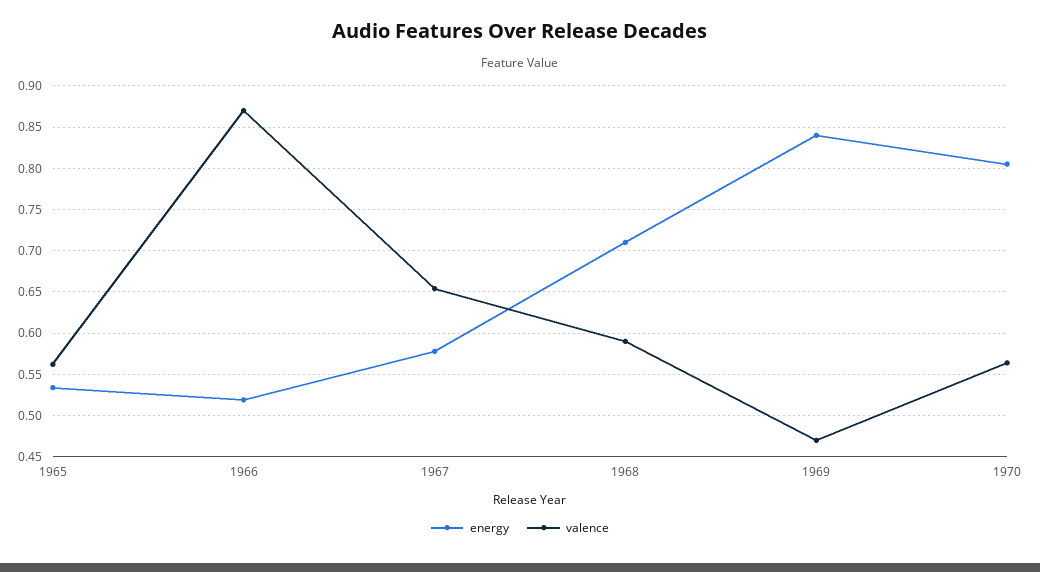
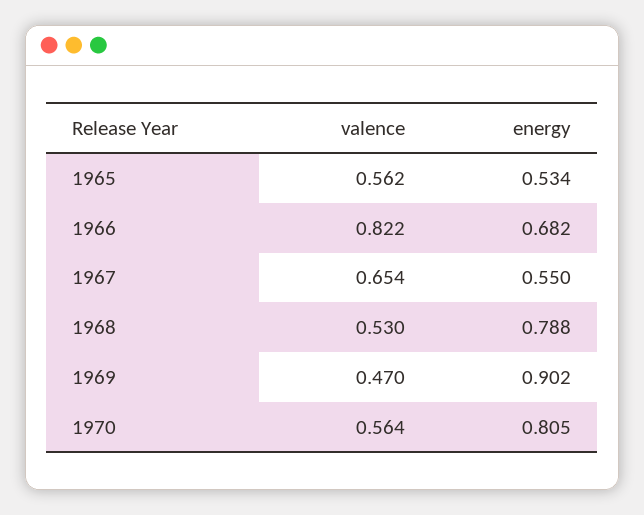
  {
    "energy": {
      "1965": 0.534,
-     "1966": 0.52,
+     "1966": 0.682,
-     "1967": 0.58,
+     "1967": 0.55,
-     "1968": 0.71,
+     "1968": 0.788,
-     "1969": 0.84,
+     "1969": 0.902,
      "1970": 0.805
    },
    "valence": {
      "1965": 0.562,
-     "1966": 0.87,
+     "1966": 0.822,
      "1967": 0.654,
-     "1968": 0.59,
+     "1968": 0.53,
      "1969": 0.47,
      "1970": 0.564
    }
  }

